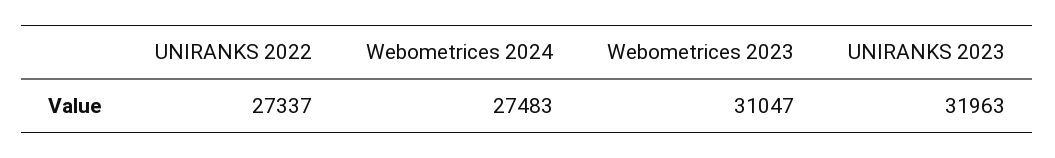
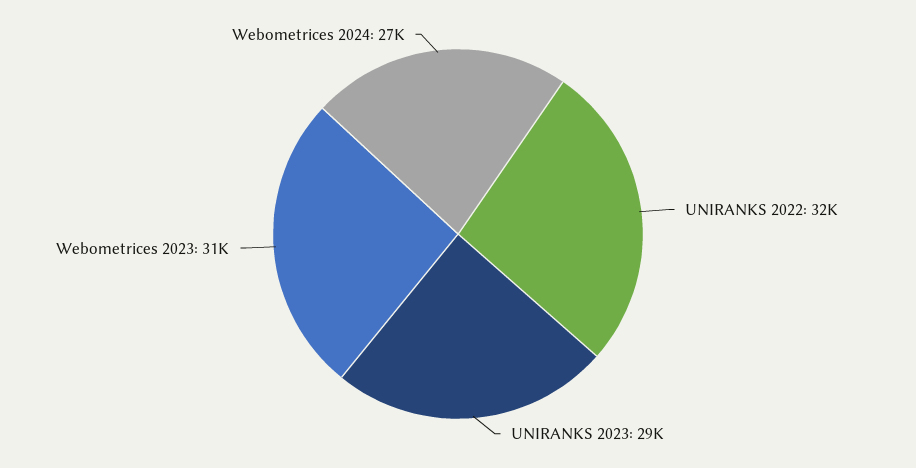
  {
-   "UNIRANKS 2022": 27337,
+   "UNIRANKS 2022": 32000,
    "Webometrices 2024": 27483,
    "Webometrices 2023": 31047,
-   "UNIRANKS 2023": 31963
+   "UNIRANKS 2023": 29000
  }

